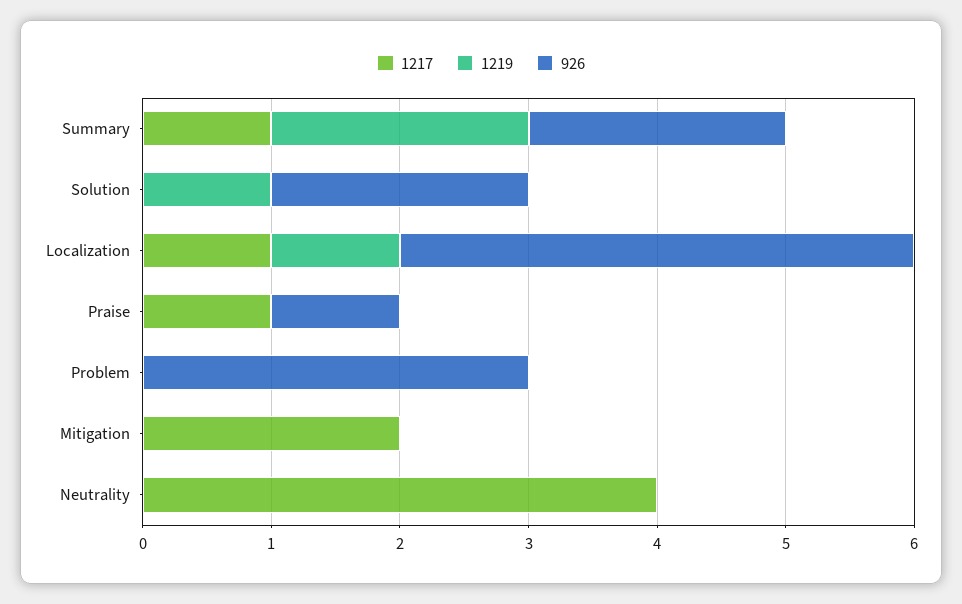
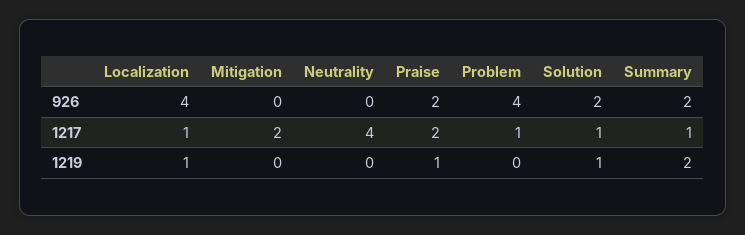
  {
    "1217": {
      "Summary": 1,
-     "Solution": 0,
+     "Solution": 1,
      "Localization": 1,
-     "Praise": 1,
+     "Praise": 2,
-     "Problem": 0,
+     "Problem": 1,
      "Mitigation": 2,
      "Neutrality": 4
    },
    "1219": {
      "Summary": 2,
      "Solution": 1,
      "Localization": 1,
-     "Praise": 0,
+     "Praise": 1,
      "Problem": 0,
      "Mitigation": 0,
      "Neutrality": 0
    },
    "926": {
      "Summary": 2,
      "Solution": 2,
      "Localization": 4,
-     "Praise": 1,
+     "Praise": 2,
-     "Problem": 3,
+     "Problem": 4,
      "Mitigation": 0,
      "Neutrality": 0
    }
  }

